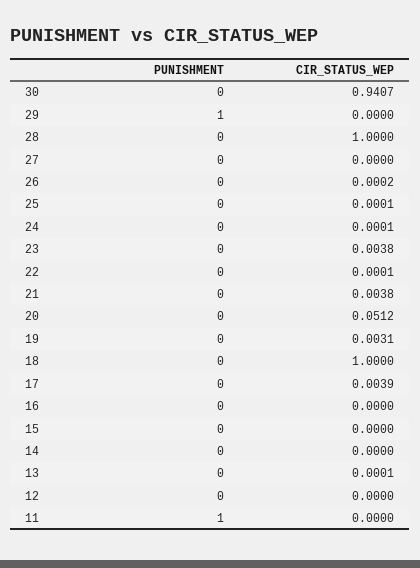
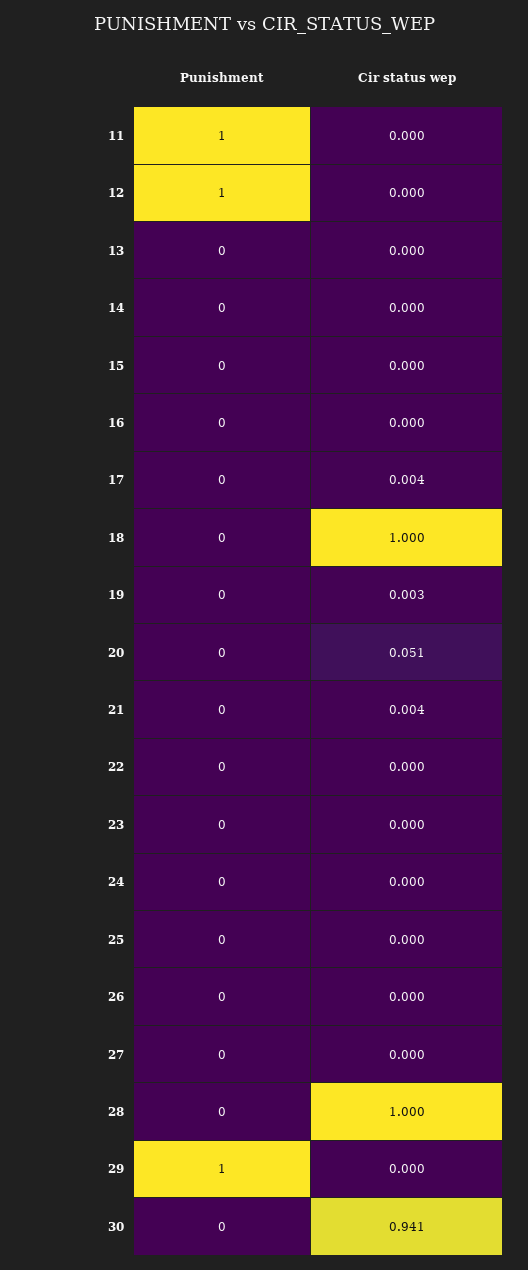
  {
    "PUNISHMENT": {
      "30": 0,
      "29": 1,
      "28": 0,
      "27": 0,
      "26": 0,
      "25": 0,
      "24": 0,
      "23": 0,
      "22": 0,
      "21": 0,
      "20": 0,
      "19": 0,
      "18": 0,
      "17": 0,
      "16": 0,
      "15": 0,
      "14": 0,
      "13": 0,
-     "12": 0,
+     "12": 1,
      "11": 1
    },
    "CIR_STATUS_WEP": {
      "30": 0.9407,
      "29": 0,
      "28": 1,
      "27": 0,
      "26": 0.0002,
      "25": 0.0001,
      "24": 0.0001,
-     "23": 0.0038,
+     "23": 0,
      "22": 0.0001,
      "21": 0.0038,
      "20": 0.0512,
      "19": 0.0031,
      "18": 1,
      "17": 0.0039,
      "16": 0,
      "15": 0,
      "14": 0,
      "13": 0.0001,
      "12": 0,
      "11": 0
    }
  }

